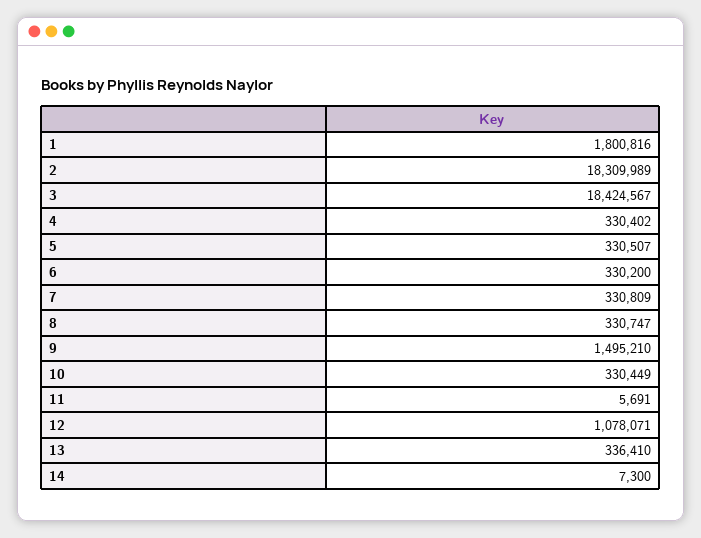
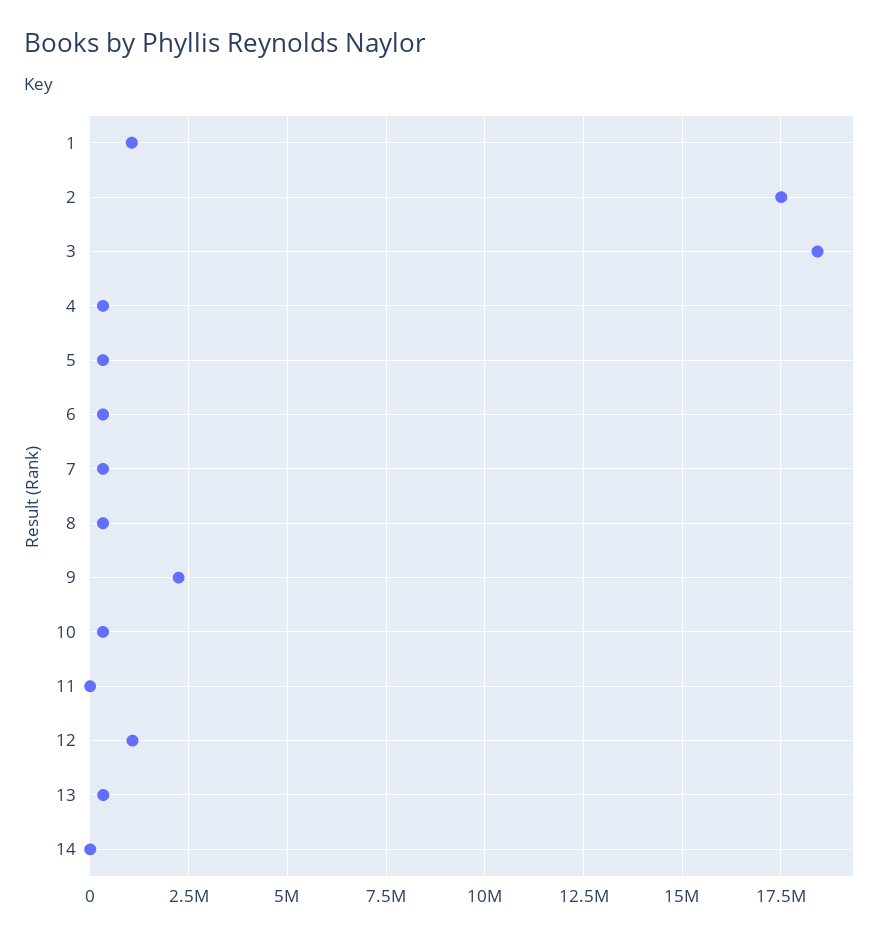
  {
-   "1": 1800816,
+   "1": 1000000,
-   "2": 18309989,
+   "2": 17500000,
    "3": 18424567,
    "4": 330402,
    "5": 330507,
    "6": 330200,
    "7": 330809,
    "8": 330747,
-   "9": 1495210,
+   "9": 2250000,
    "10": 330449,
    "11": 5691,
    "12": 1078071,
    "13": 336410,
    "14": 7300
  }

